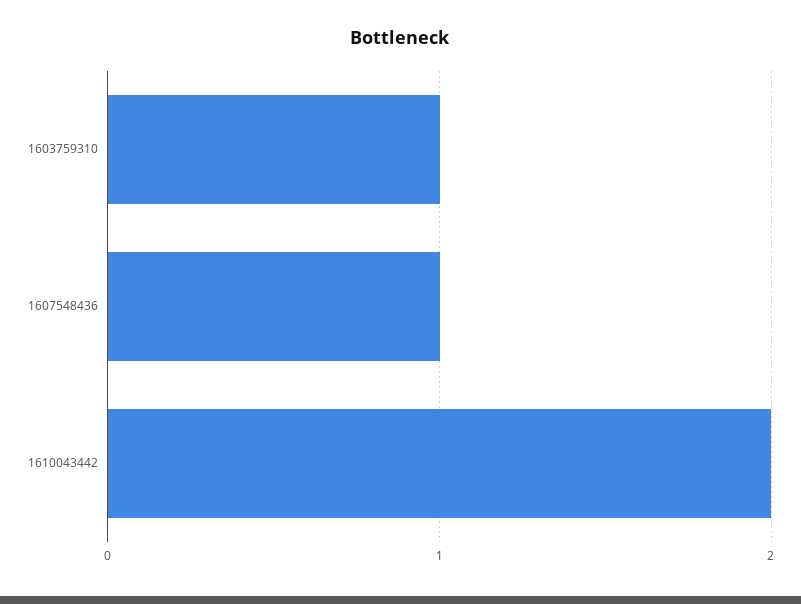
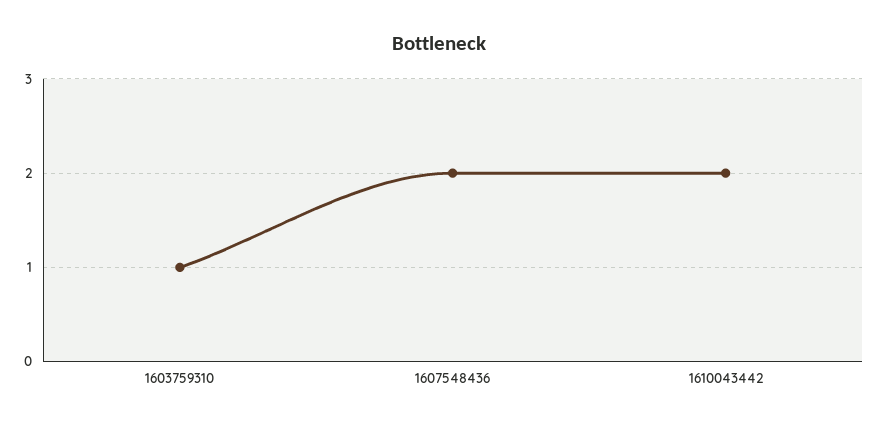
  {
    "1603759310": 1,
-   "1607548436": 1,
+   "1607548436": 2,
    "1610043442": 2
  }

